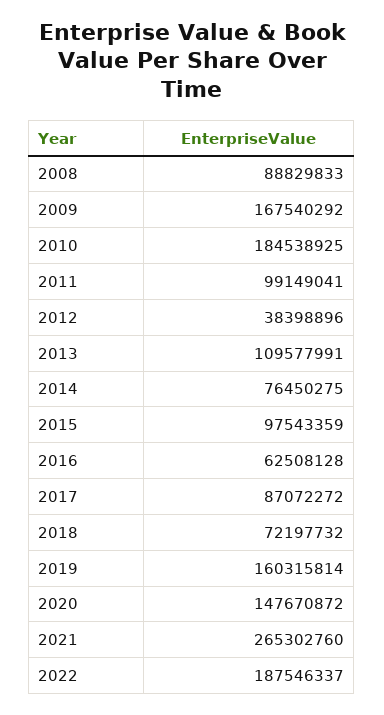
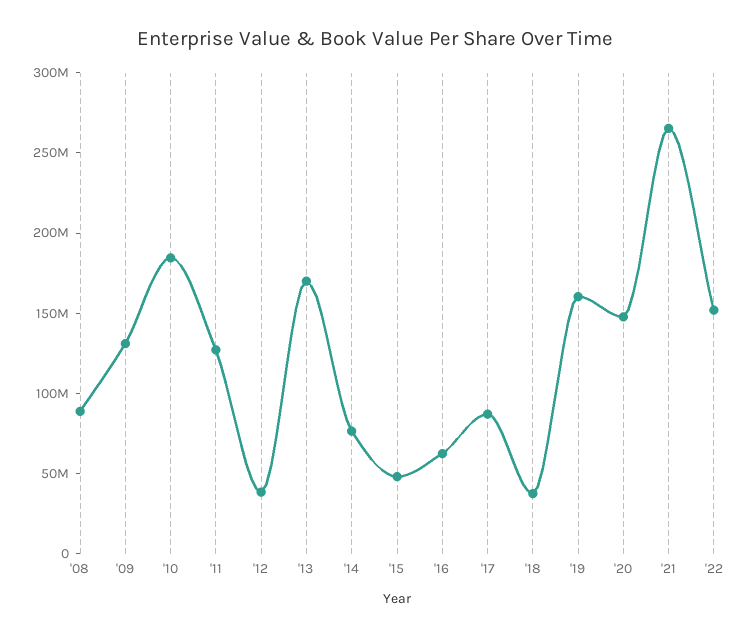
  {
    "2008": 88829833,
-   "2009": 167540292,
+   "2009": 130000000,
    "2010": 184538925,
-   "2011": 99149041,
+   "2011": 130000000,
    "2012": 38398896,
-   "2013": 109577991,
+   "2013": 170000000,
    "2014": 76450275,
-   "2015": 97543359,
+   "2015": 50000000,
    "2016": 62508128,
    "2017": 87072272,
-   "2018": 72197732,
+   "2018": 40000000,
    "2019": 160315814,
    "2020": 147670872,
    "2021": 265302760,
-   "2022": 187546337
+   "2022": 150000000
  }

